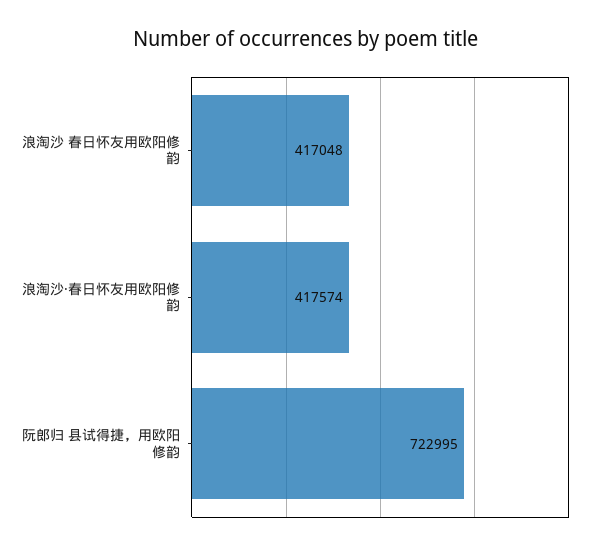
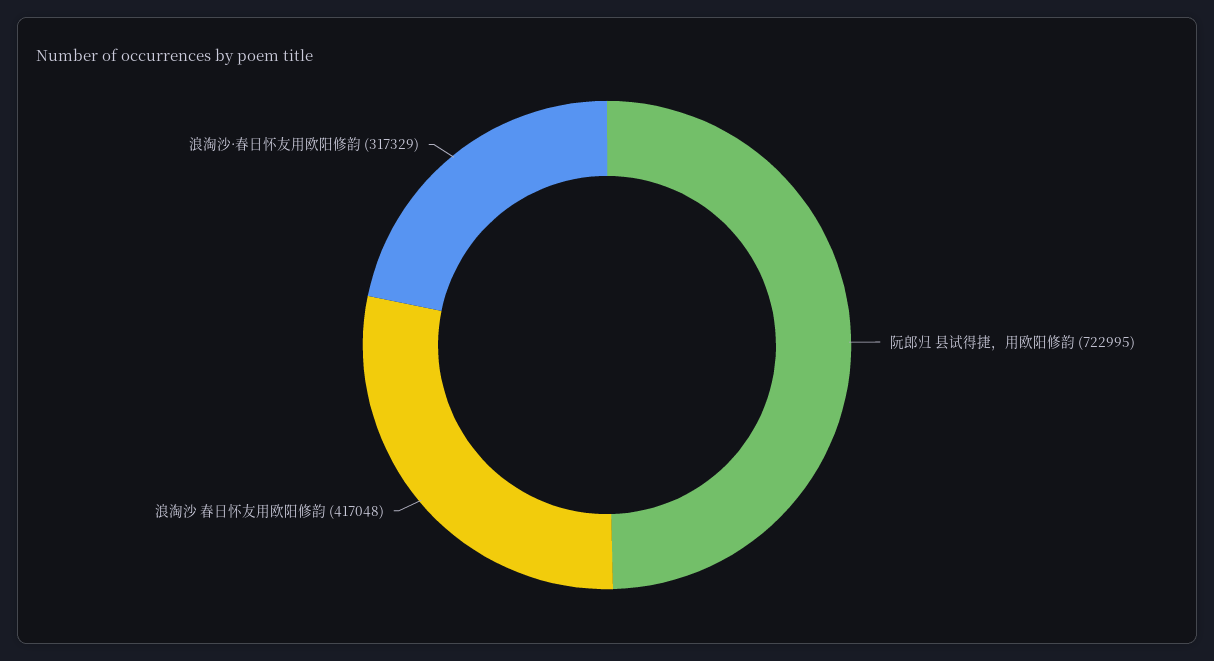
  {
    "浪淘沙 春日怀友用欧阳修韵": 417048,
-   "浪淘沙·春日怀友用欧阳修韵": 417574,
+   "浪淘沙·春日怀友用欧阳修韵": 317329,
    "阮郎归 县试得捷，用欧阳修韵": 722995
  }

